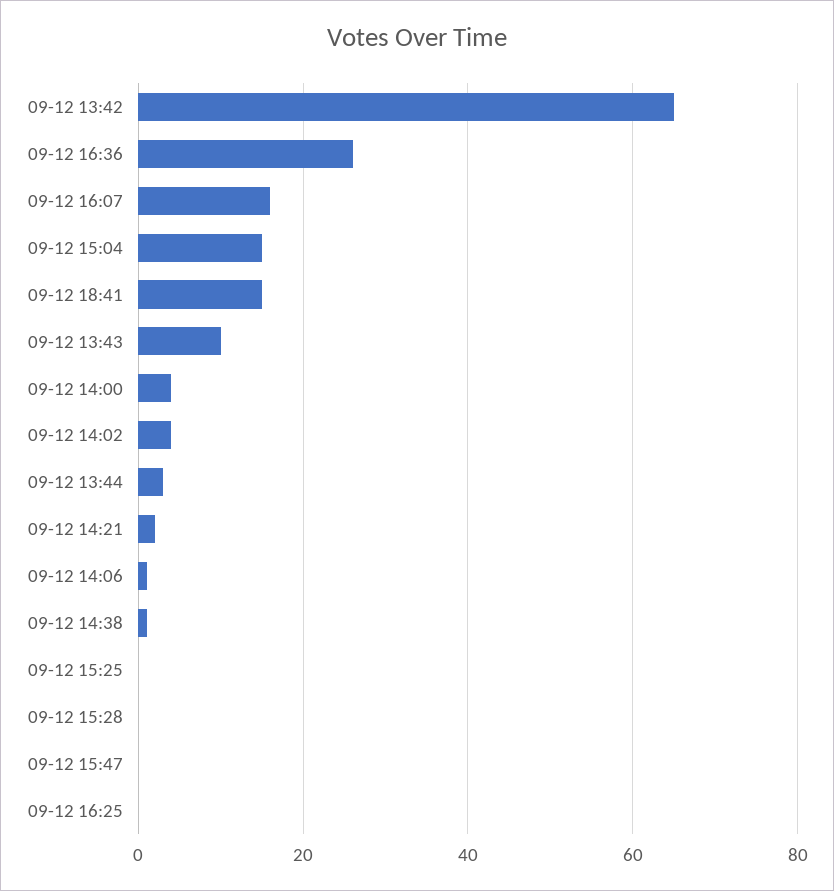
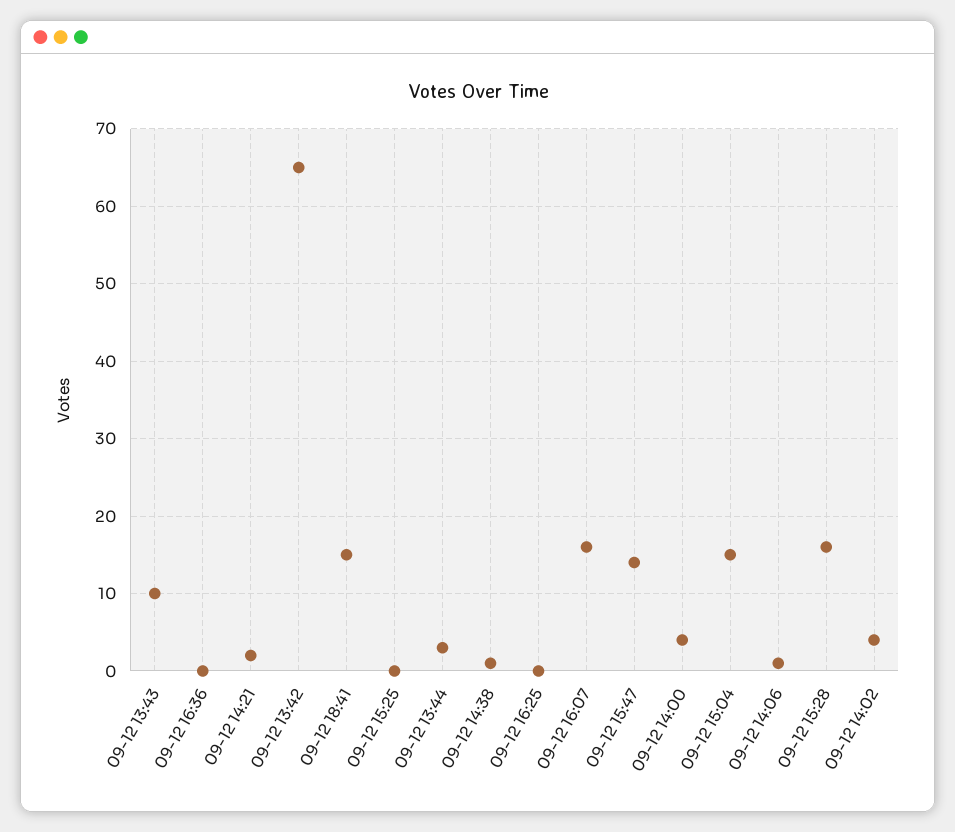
  {
    "09-12 13:42": 65,
-   "09-12 16:36": 25,
+   "09-12 16:36": 0,
    "09-12 16:07": 16,
    "09-12 15:04": 15,
    "09-12 18:41": 15,
    "09-12 13:43": 10,
    "09-12 14:00": 4,
    "09-12 14:02": 4,
    "09-12 13:44": 3,
    "09-12 14:21": 2,
    "09-12 14:06": 1,
    "09-12 14:38": 1,
    "09-12 15:25": 0,
-   "09-12 15:28": 0,
+   "09-12 15:28": 16,
-   "09-12 15:47": 0,
+   "09-12 15:47": 14,
    "09-12 16:25": 0
  }

